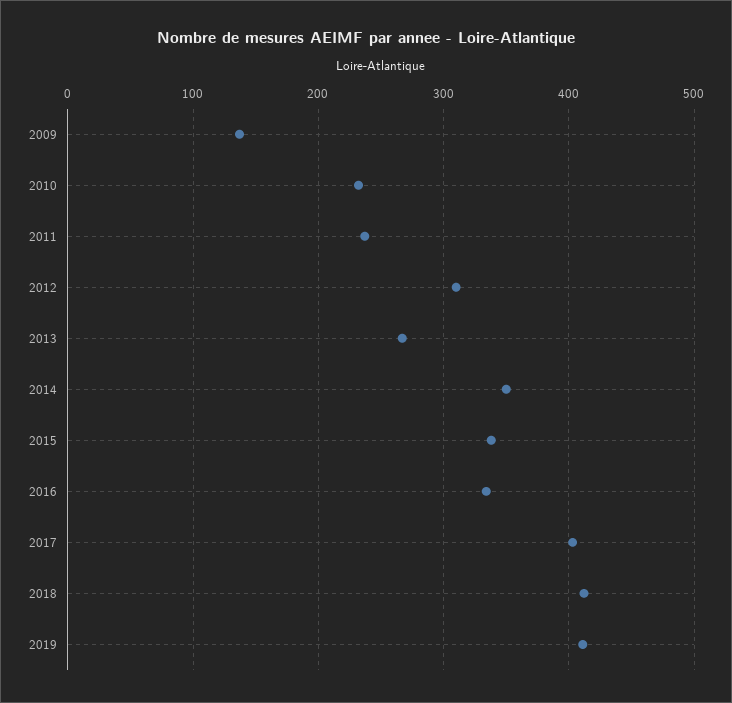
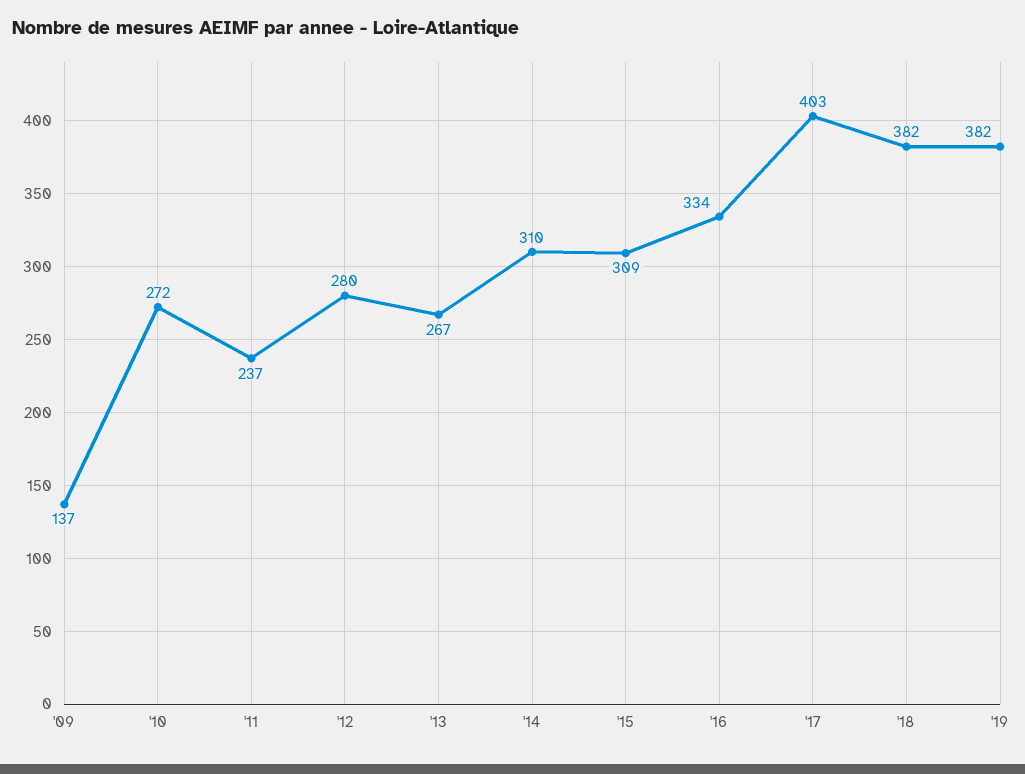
  {
    "2009": 137,
-   "2010": 230,
+   "2010": 272,
    "2011": 237,
-   "2012": 310,
+   "2012": 280,
    "2013": 267,
-   "2014": 350,
+   "2014": 310,
-   "2015": 340,
+   "2015": 309,
    "2016": 334,
    "2017": 403,
-   "2018": 410,
+   "2018": 382,
-   "2019": 410
+   "2019": 382
  }

